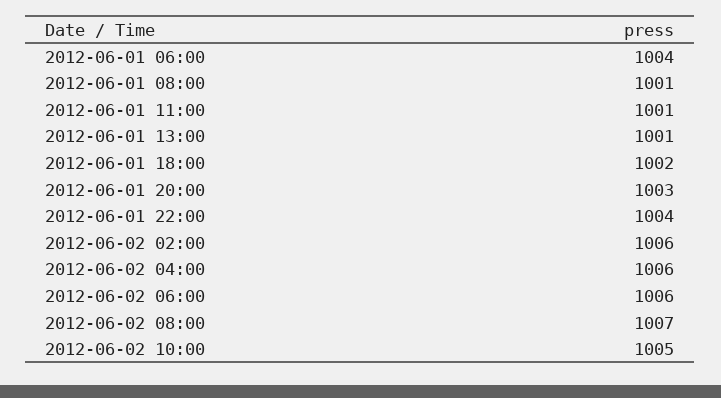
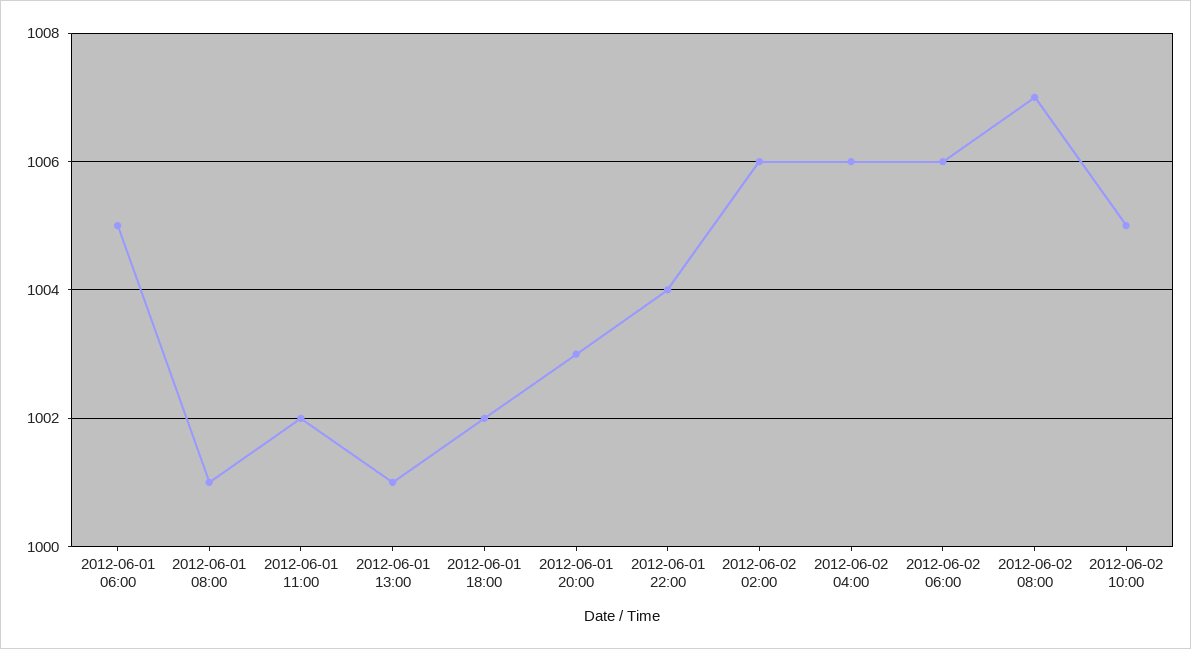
  {
-   "2012-06-01 06:00": 1004,
+   "2012-06-01 06:00": 1005,
    "2012-06-01 08:00": 1001,
-   "2012-06-01 11:00": 1001,
+   "2012-06-01 11:00": 1002,
    "2012-06-01 13:00": 1001,
    "2012-06-01 18:00": 1002,
    "2012-06-01 20:00": 1003,
    "2012-06-01 22:00": 1004,
    "2012-06-02 02:00": 1006,
    "2012-06-02 04:00": 1006,
    "2012-06-02 06:00": 1006,
    "2012-06-02 08:00": 1007,
    "2012-06-02 10:00": 1005
  }

